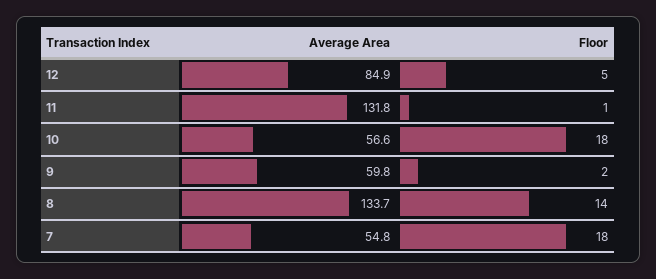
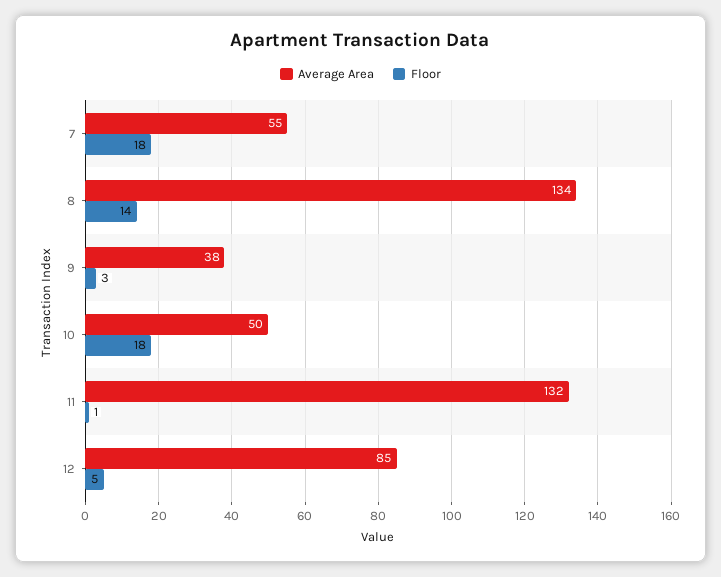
  {
    "Average Area": {
      "12": 84.9,
      "11": 131.8,
-     "10": 56.6,
+     "10": 50,
-     "9": 59.8,
+     "9": 38,
      "8": 133.7,
      "7": 54.8
    },
    "Floor": {
      "12": 5,
      "11": 1,
      "10": 18,
-     "9": 2,
+     "9": 3,
      "8": 14,
      "7": 18
    }
  }

